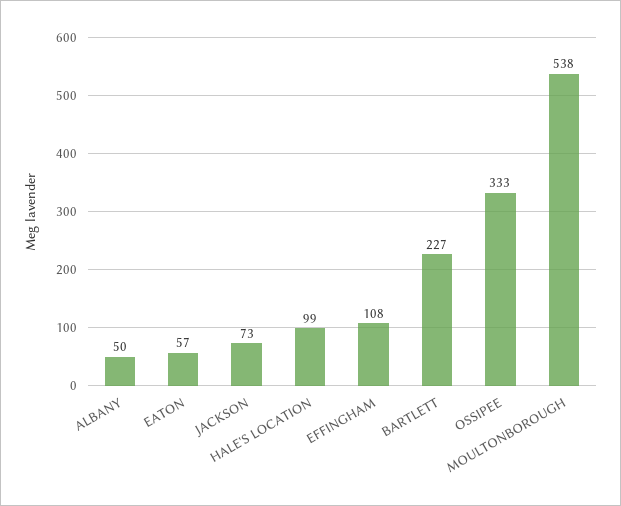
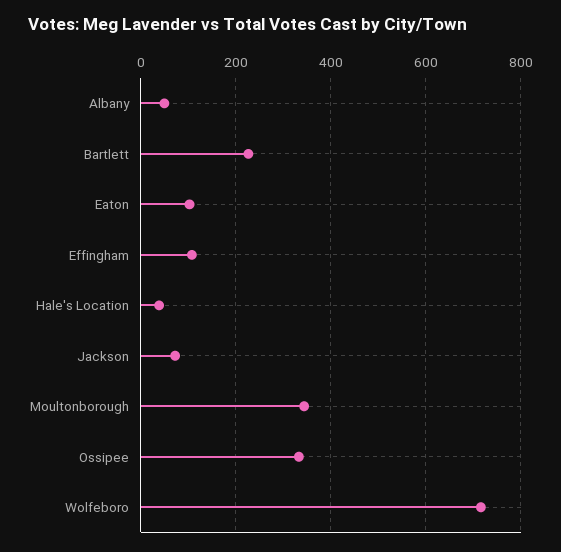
  {
    "ALBANY": 50,
-   "EATON": 57,
+   "EATON": 100,
    "JACKSON": 73,
-   "HALE'S LOCATION": 99,
+   "HALE'S LOCATION": 40,
    "EFFINGHAM": 108,
    "BARTLETT": 227,
    "OSSIPEE": 333,
-   "MOULTONBOROUGH": 538
+   "MOULTONBOROUGH": 340,
+   "Wolfeboro": 720
  }

